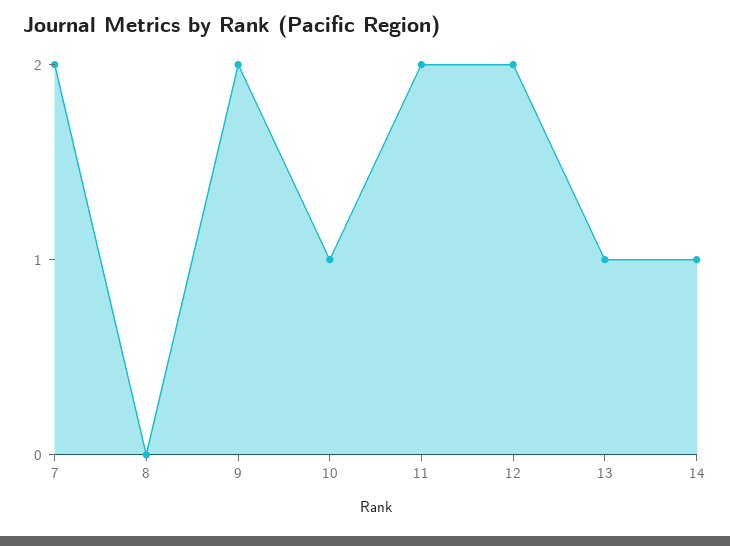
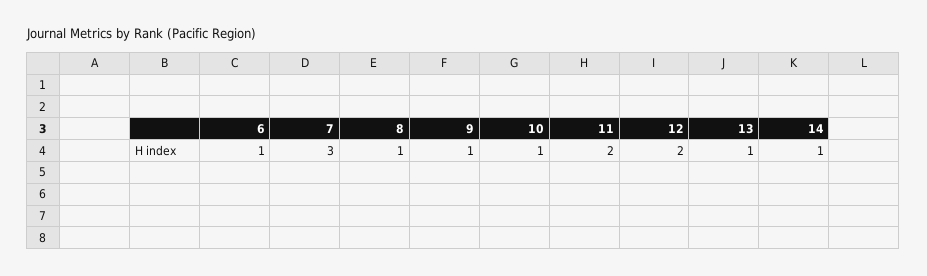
  {
-   "7": 2,
+   "7": 3,
-   "8": 0,
+   "8": 1,
-   "9": 2,
+   "9": 1,
    "10": 1,
    "11": 2,
    "12": 2,
    "13": 1,
-   "14": 1
+   "14": 1,
+   "6": 1
  }

